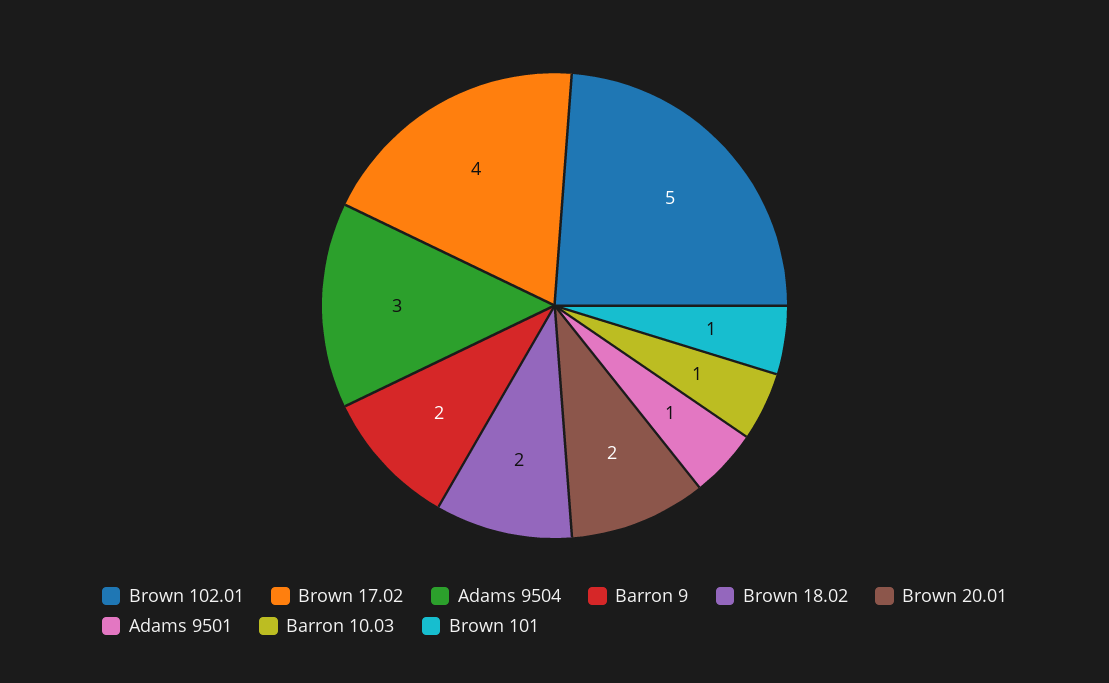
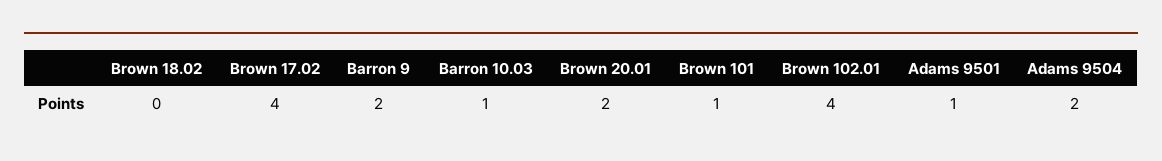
  {
-   "Brown 102.01": 5,
+   "Brown 102.01": 4,
    "Brown 17.02": 4,
-   "Adams 9504": 3,
+   "Adams 9504": 2,
    "Barron 9": 2,
-   "Brown 18.02": 2,
+   "Brown 18.02": 0,
    "Brown 20.01": 2,
    "Adams 9501": 1,
    "Barron 10.03": 1,
    "Brown 101": 1
  }

